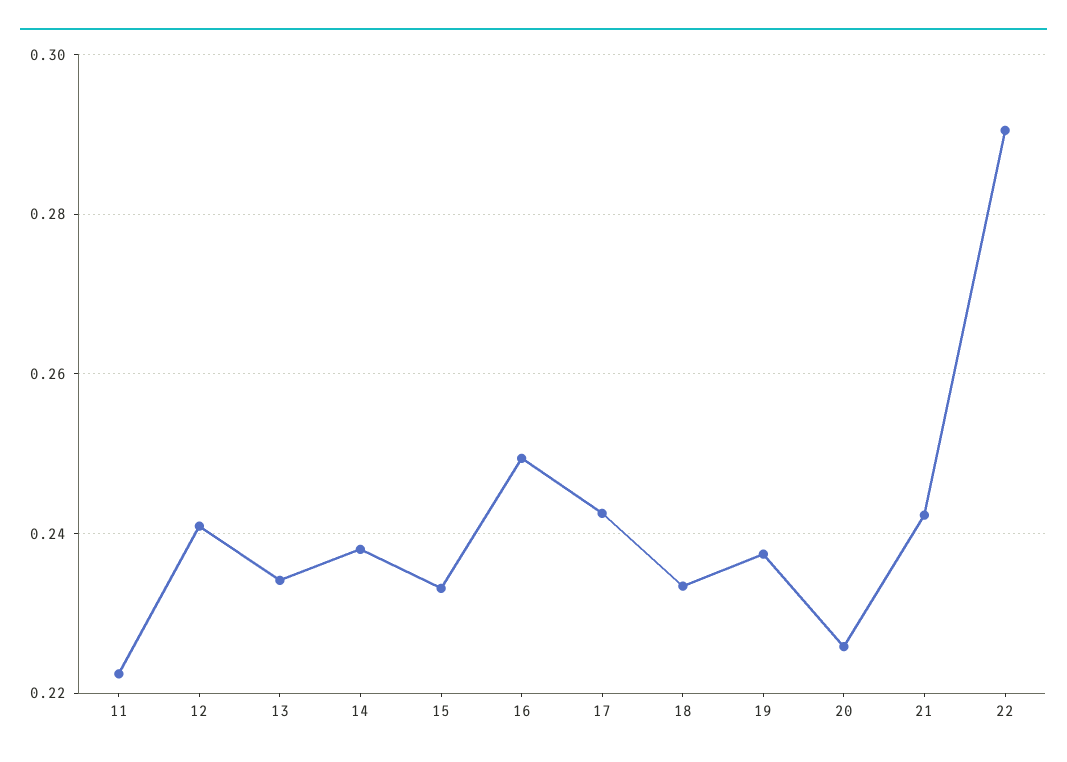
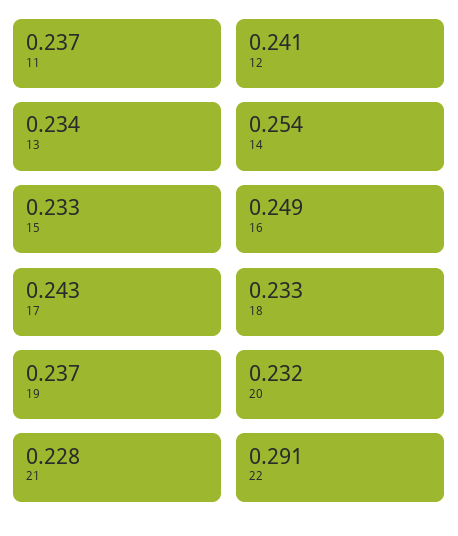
  {
-   "11": 0.222,
+   "11": 0.237,
    "12": 0.241,
    "13": 0.234,
-   "14": 0.238,
+   "14": 0.254,
    "15": 0.233,
    "16": 0.249,
    "17": 0.243,
    "18": 0.233,
    "19": 0.237,
-   "20": 0.226,
+   "20": 0.232,
-   "21": 0.242,
+   "21": 0.228,
    "22": 0.291
  }

